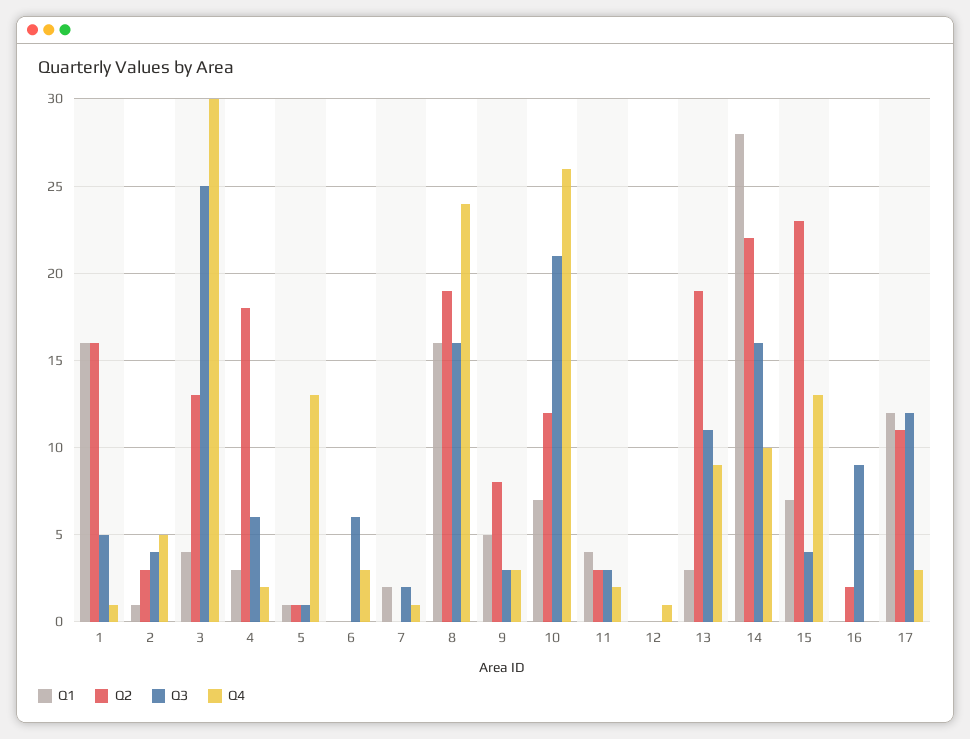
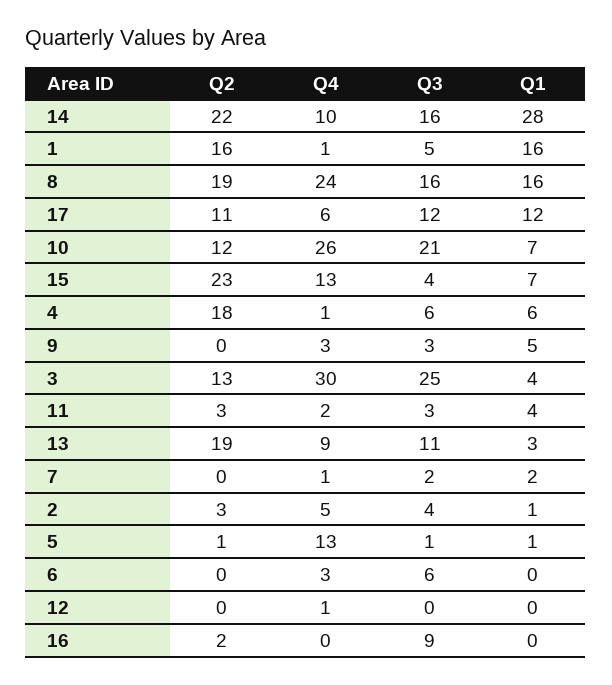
  {
    "Q1": {
      "1": 16,
      "2": 1,
      "3": 4,
-     "4": 3,
+     "4": 6,
      "5": 1,
      "6": 0,
      "7": 2,
      "8": 16,
      "9": 5,
      "10": 7,
      "11": 4,
      "12": 0,
      "13": 3,
      "14": 28,
      "15": 7,
      "16": 0,
      "17": 12
    },
    "Q2": {
      "1": 16,
      "2": 3,
      "3": 13,
      "4": 18,
      "5": 1,
      "6": 0,
      "7": 0,
      "8": 19,
-     "9": 8,
+     "9": 0,
      "10": 12,
      "11": 3,
      "12": 0,
      "13": 19,
      "14": 22,
      "15": 23,
      "16": 2,
      "17": 11
    },
    "Q3": {
      "1": 5,
      "2": 4,
      "3": 25,
      "4": 6,
      "5": 1,
      "6": 6,
      "7": 2,
      "8": 16,
      "9": 3,
      "10": 21,
      "11": 3,
      "12": 0,
      "13": 11,
      "14": 16,
      "15": 4,
      "16": 9,
      "17": 12
    },
    "Q4": {
      "1": 1,
      "2": 5,
      "3": 30,
-     "4": 2,
+     "4": 1,
      "5": 13,
      "6": 3,
      "7": 1,
      "8": 24,
      "9": 3,
      "10": 26,
      "11": 2,
      "12": 1,
      "13": 9,
      "14": 10,
      "15": 13,
      "16": 0,
-     "17": 3
+     "17": 6
    }
  }

